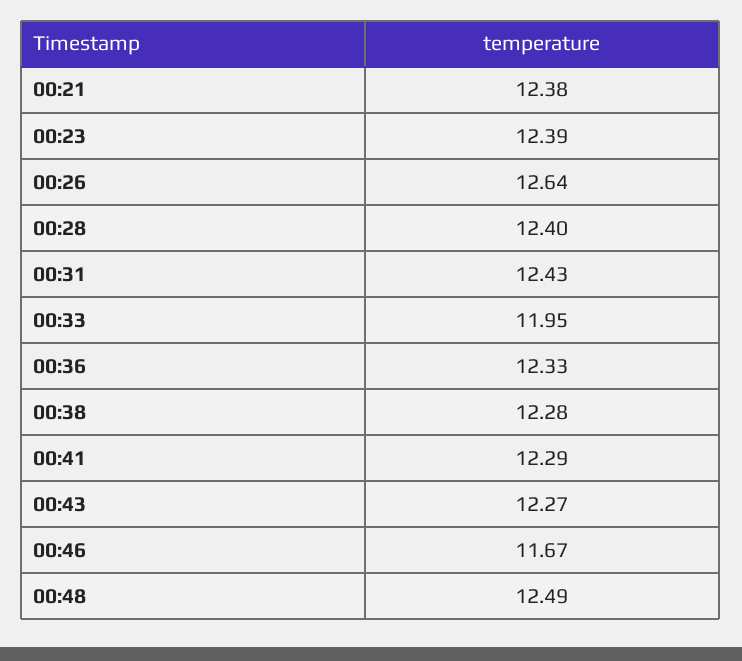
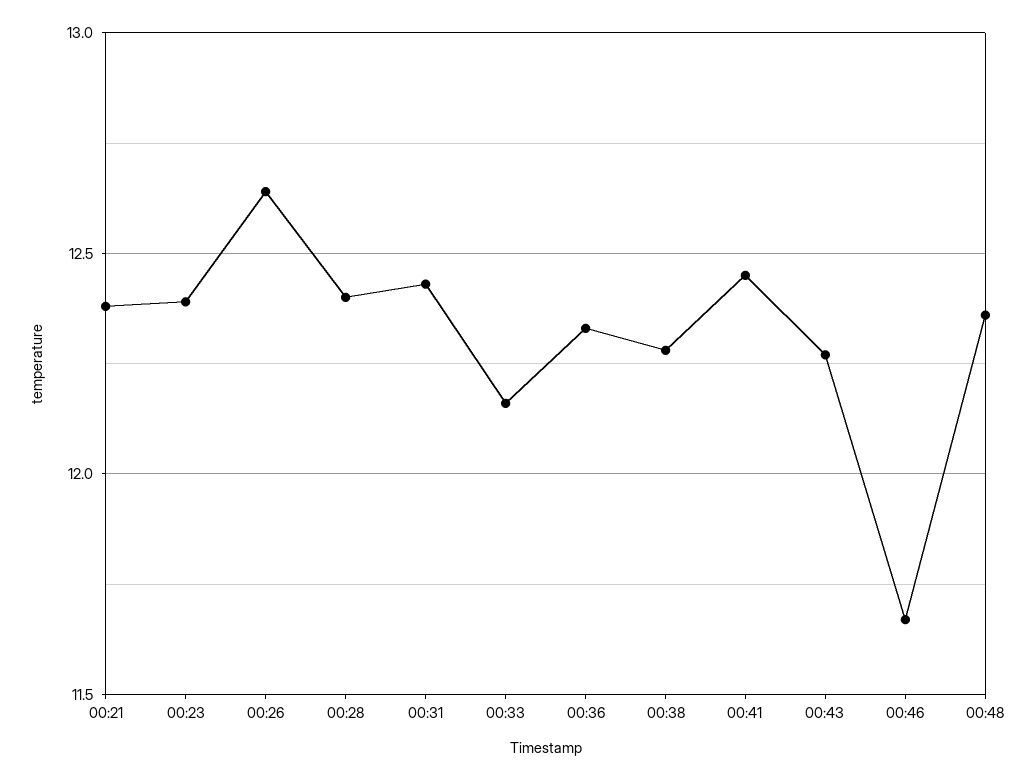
  {
    "00:21": 12.38,
    "00:23": 12.39,
    "00:26": 12.64,
    "00:28": 12.4,
    "00:31": 12.43,
-   "00:33": 11.95,
+   "00:33": 12.15,
    "00:36": 12.33,
    "00:38": 12.28,
-   "00:41": 12.29,
+   "00:41": 12.45,
    "00:43": 12.27,
    "00:46": 11.67,
-   "00:48": 12.49
+   "00:48": 12.35
  }

